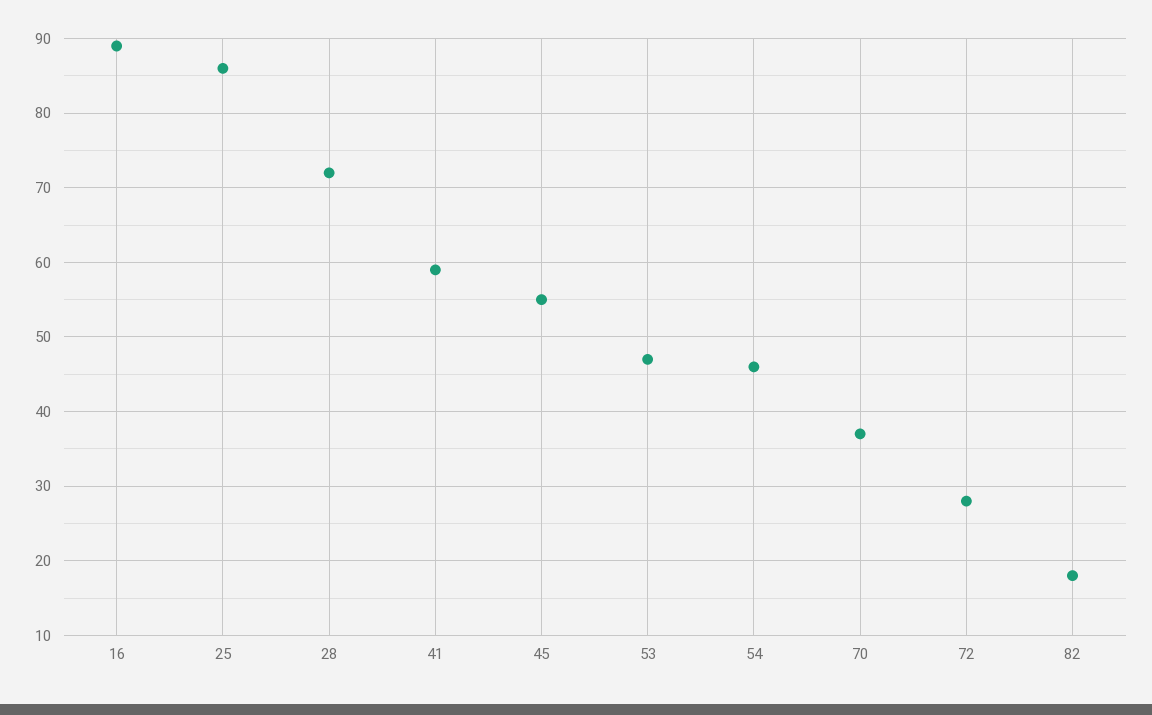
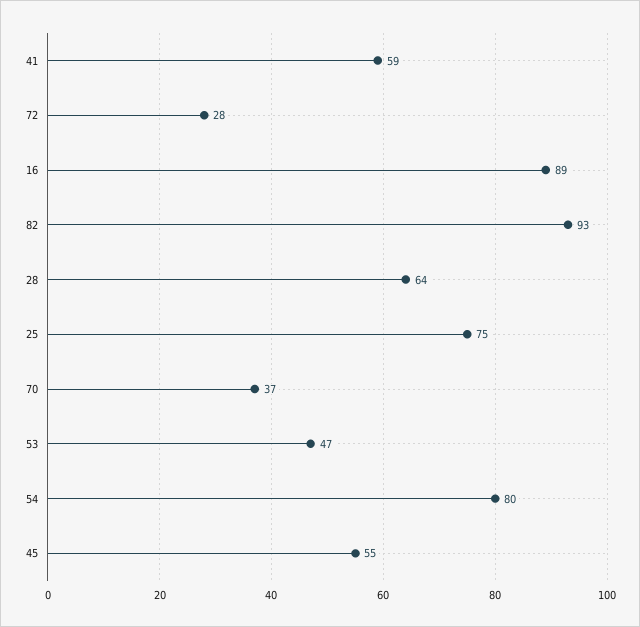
  {
    "16": 89,
-   "25": 86,
+   "25": 75,
-   "28": 72,
+   "28": 64,
    "41": 59,
    "45": 55,
    "53": 47,
-   "54": 46,
+   "54": 80,
    "70": 37,
    "72": 28,
-   "82": 18
+   "82": 93
  }

